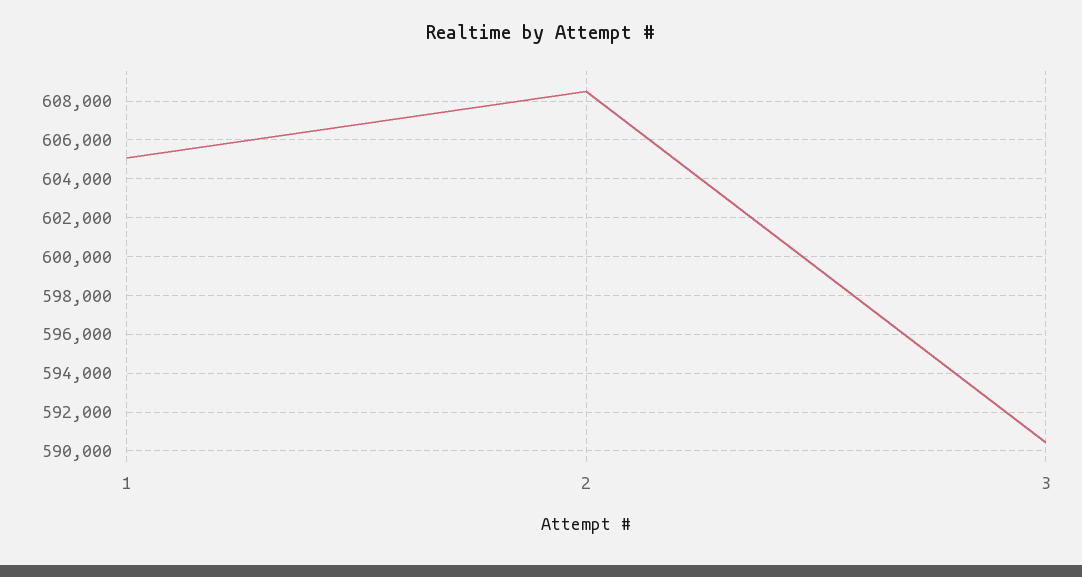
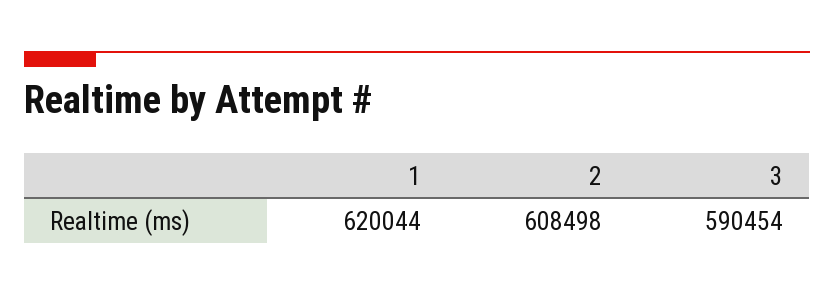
  {
-   "1": 605000,
+   "1": 620044,
    "2": 608498,
    "3": 590454
  }

